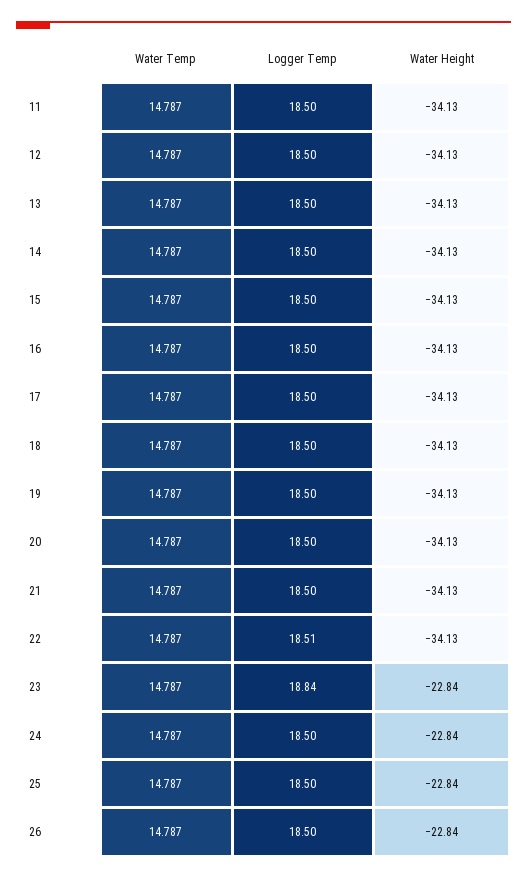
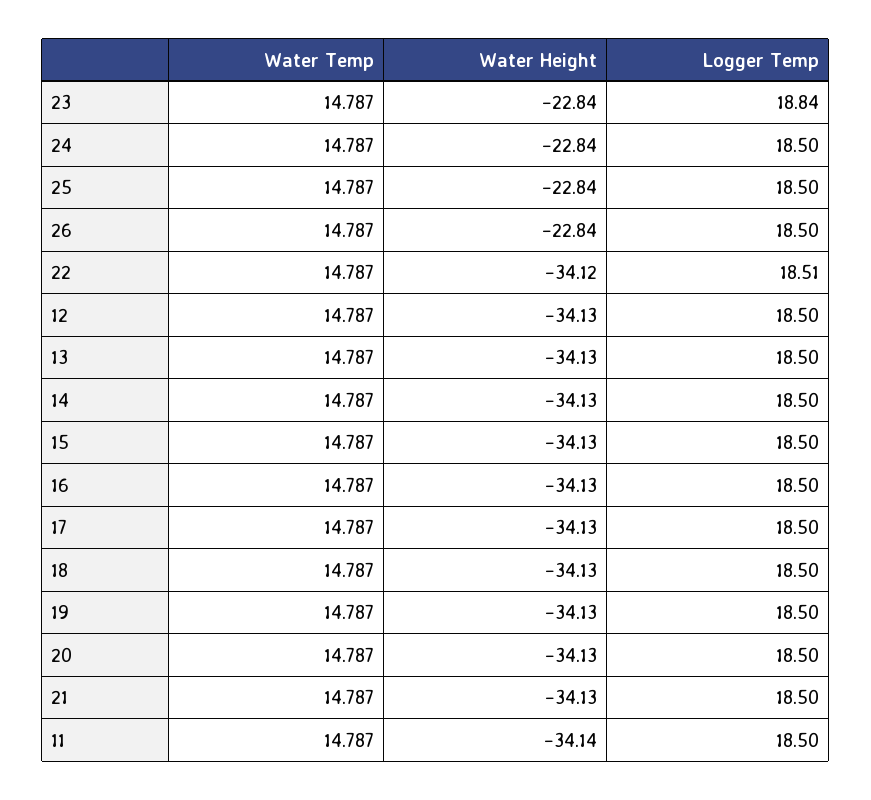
  {
    "Water Temp": {
      "11": 14.787,
      "12": 14.787,
      "13": 14.787,
      "14": 14.787,
      "15": 14.787,
      "16": 14.787,
      "17": 14.787,
      "18": 14.787,
      "19": 14.787,
      "20": 14.787,
      "21": 14.787,
      "22": 14.787,
      "23": 14.787,
      "24": 14.787,
      "25": 14.787,
      "26": 14.787
    },
    "Logger Temp": {
      "11": 18.5,
      "12": 18.5,
      "13": 18.5,
      "14": 18.5,
      "15": 18.5,
      "16": 18.5,
      "17": 18.5,
      "18": 18.5,
      "19": 18.5,
      "20": 18.5,
      "21": 18.5,
      "22": 18.51,
      "23": 18.84,
      "24": 18.5,
      "25": 18.5,
      "26": 18.5
    },
    "Water Height": {
-     "11": -34.13,
+     "11": -34.14,
      "12": -34.13,
      "13": -34.13,
      "14": -34.13,
      "15": -34.13,
      "16": -34.13,
      "17": -34.13,
      "18": -34.13,
      "19": -34.13,
      "20": -34.13,
      "21": -34.13,
-     "22": -34.13,
+     "22": -34.12,
      "23": -22.84,
      "24": -22.84,
      "25": -22.84,
      "26": -22.84
    }
  }

